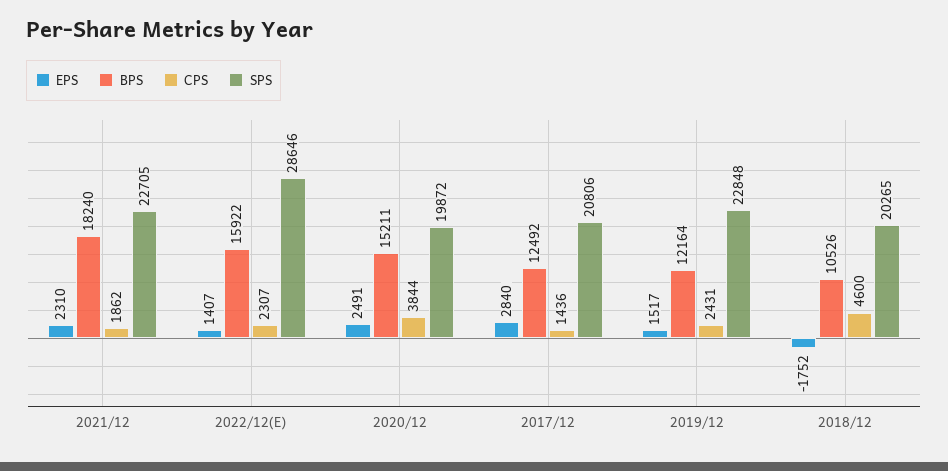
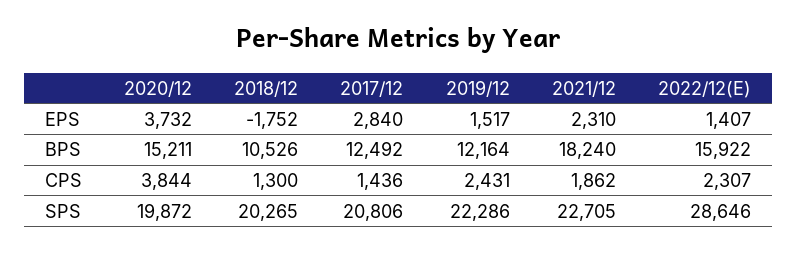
  {
    "EPS": {
      "2021/12": 2310,
      "2022/12(E)": 1407,
-     "2020/12": 2491,
+     "2020/12": 3732,
      "2017/12": 2840,
      "2019/12": 1517,
      "2018/12": -1752
    },
    "BPS": {
      "2021/12": 18240,
      "2022/12(E)": 15922,
      "2020/12": 15211,
      "2017/12": 12492,
      "2019/12": 12164,
      "2018/12": 10526
    },
    "CPS": {
      "2021/12": 1862,
      "2022/12(E)": 2307,
      "2020/12": 3844,
      "2017/12": 1436,
      "2019/12": 2431,
-     "2018/12": 4600
+     "2018/12": 1300
    },
    "SPS": {
      "2021/12": 22705,
      "2022/12(E)": 28646,
      "2020/12": 19872,
      "2017/12": 20806,
-     "2019/12": 22848,
+     "2019/12": 22286,
      "2018/12": 20265
    }
  }

